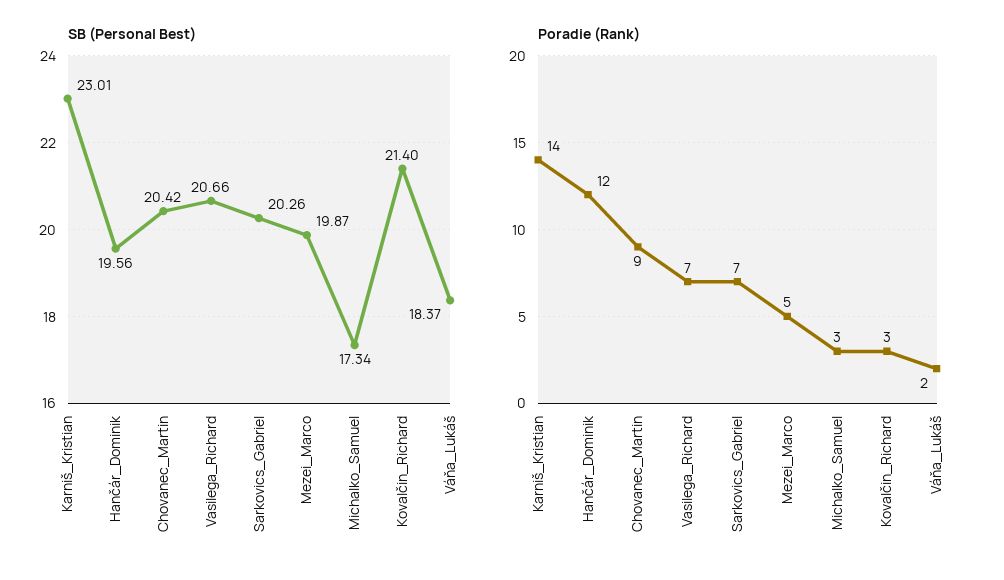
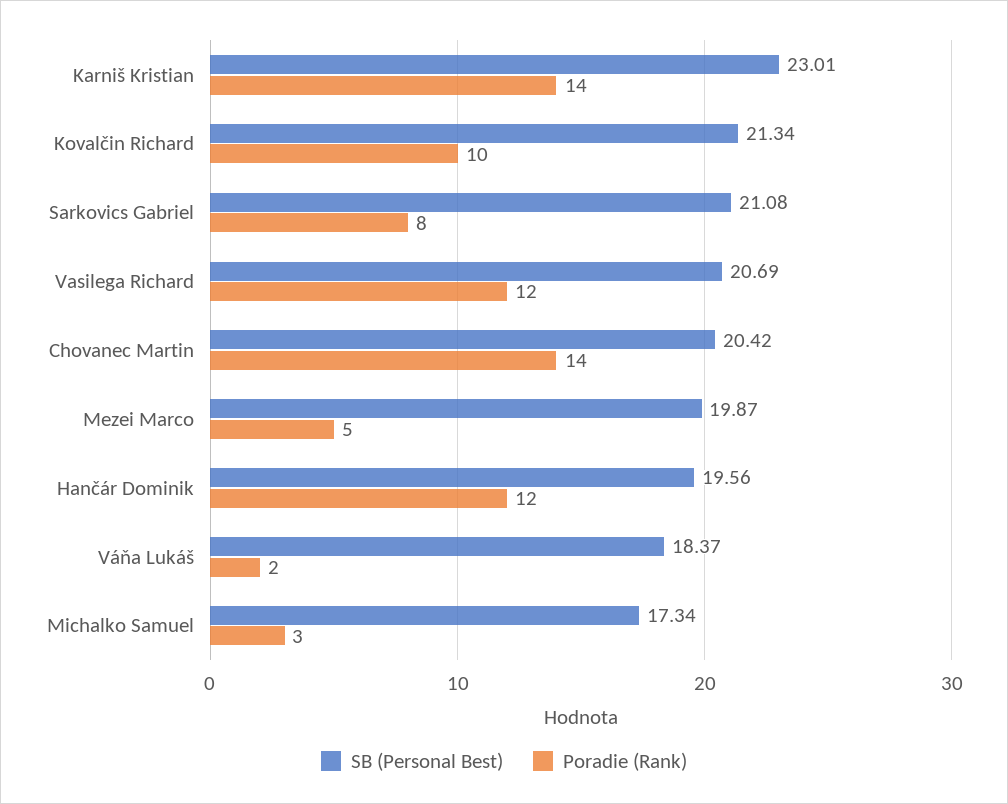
  {
    "SB (Personal Best)": {
      "Karniš_Kristian": 23.01,
      "Hančár_Dominik": 19.56,
      "Chovanec_Martin": 20.42,
-     "Vasilega_Richard": 20.66,
+     "Vasilega_Richard": 20.69,
-     "Sarkovics_Gabriel": 20.26,
+     "Sarkovics_Gabriel": 21.08,
      "Mezei_Marco": 19.87,
      "Michalko_Samuel": 17.34,
-     "Kovalčin_Richard": 21.4,
+     "Kovalčin_Richard": 21.34,
      "Váňa_Lukáš": 18.37
    },
    "Poradie (Rank)": {
      "Karniš_Kristian": 14,
      "Hančár_Dominik": 12,
-     "Chovanec_Martin": 9,
+     "Chovanec_Martin": 14,
-     "Vasilega_Richard": 7,
+     "Vasilega_Richard": 12,
-     "Sarkovics_Gabriel": 7,
+     "Sarkovics_Gabriel": 8,
      "Mezei_Marco": 5,
      "Michalko_Samuel": 3,
-     "Kovalčin_Richard": 3,
+     "Kovalčin_Richard": 10,
      "Váňa_Lukáš": 2
    }
  }

